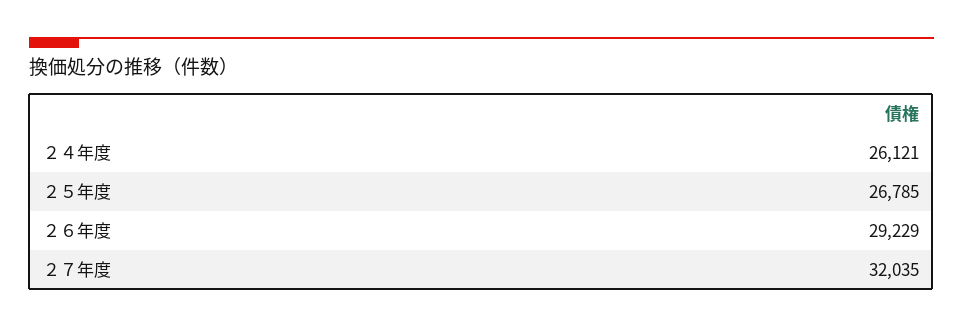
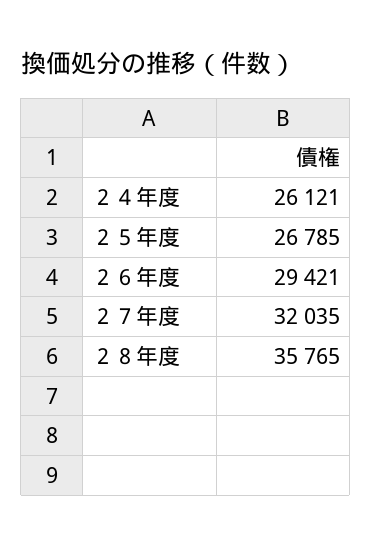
  {
    "２４年度": 26121,
    "２５年度": 26785,
-   "２６年度": 29229,
+   "２６年度": 29421,
-   "２７年度": 32035
+   "２７年度": 32035,
+   "２８年度": 35765
  }

